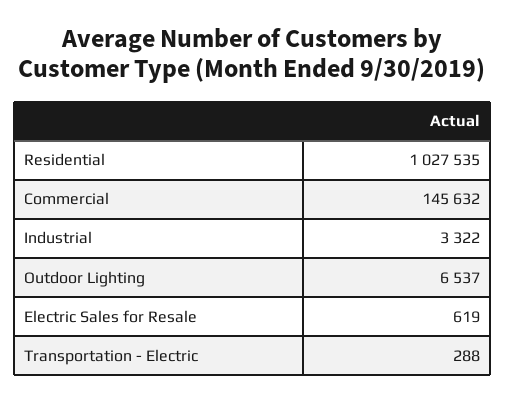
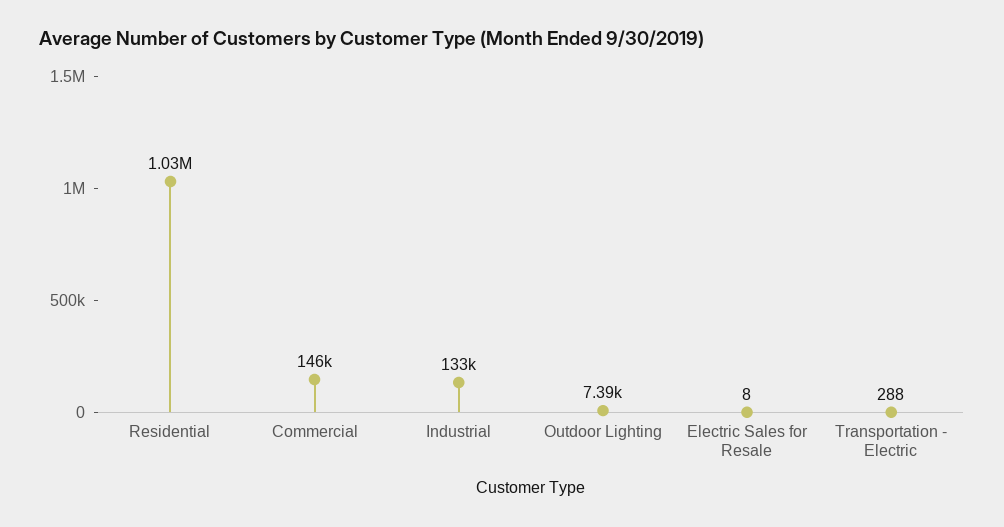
  {
    "Residential": 1027535,
    "Commercial": 145632,
-   "Industrial": 3322,
+   "Industrial": 133000,
-   "Outdoor Lighting": 6537,
+   "Outdoor Lighting": 7390,
-   "Electric Sales for Resale": 619,
+   "Electric Sales for Resale": 8,
    "Transportation - Electric": 288
  }

